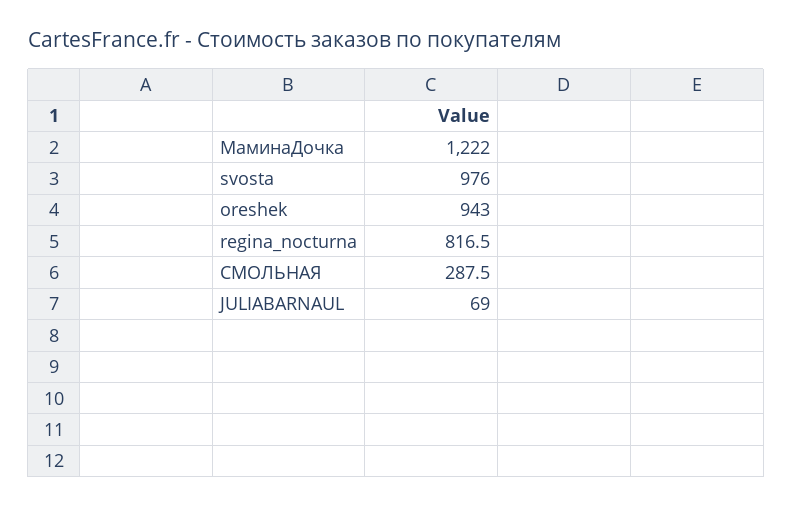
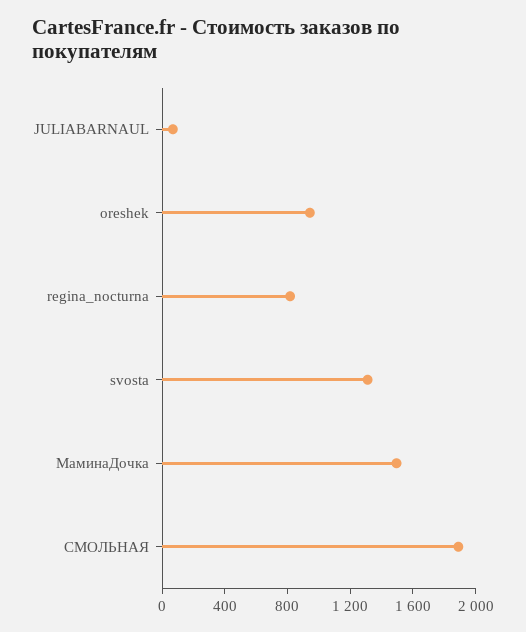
  {
-   "МаминаДочка": 1222,
+   "МаминаДочка": 1500,
-   "svosta": 976,
+   "svosta": 1300,
    "oreshek": 943,
    "regina_nocturna": 816.5,
-   "СМОЛЬНАЯ": 287.5,
+   "СМОЛЬНАЯ": 1900,
    "JULIABARNAUL": 69
  }

